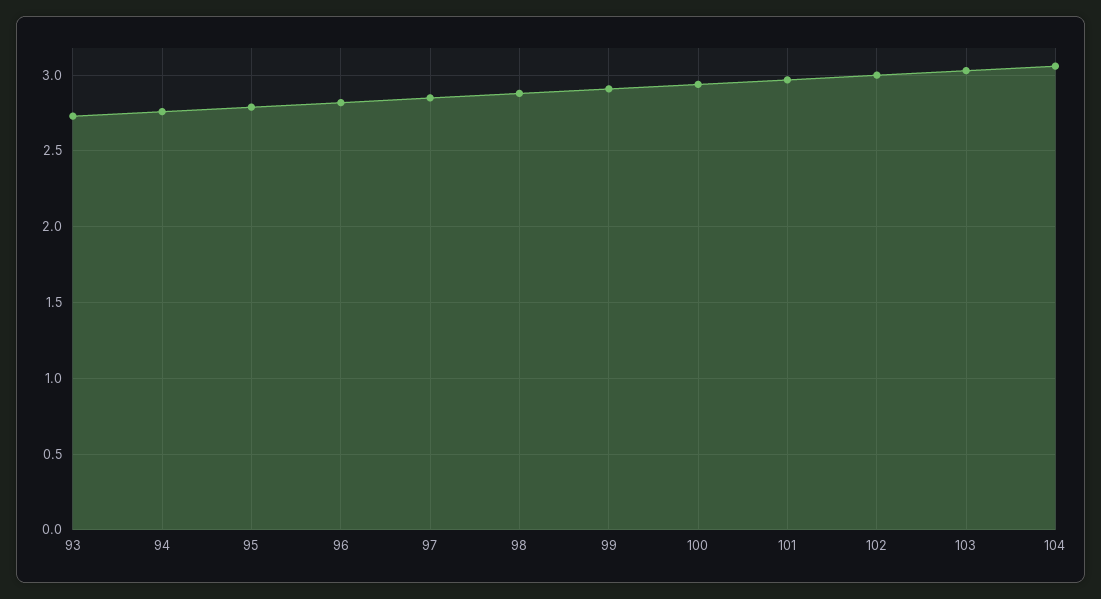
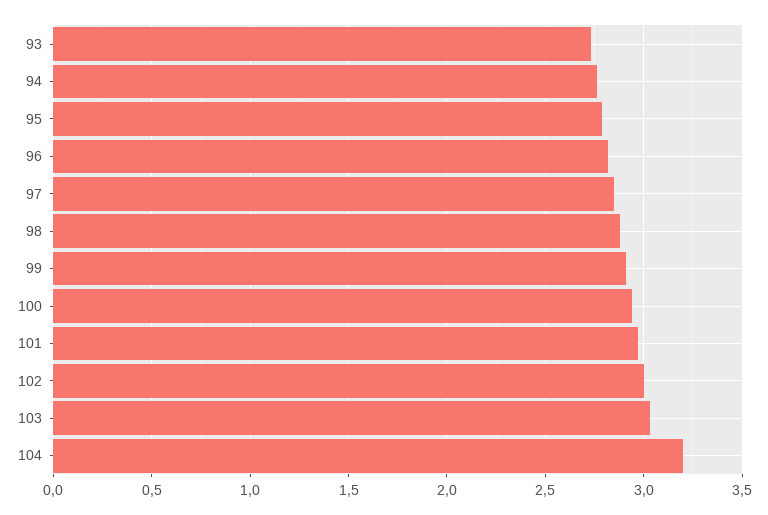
  {
    "93": 2.75,
    "94": 2.75,
    "95": 2.8,
    "96": 2.8,
    "97": 2.85,
    "98": 2.9,
    "99": 2.9,
    "100": 2.95,
    "101": 2.95,
    "102": 3,
    "103": 3.05,
-   "104": 3.05
+   "104": 3.2
  }

